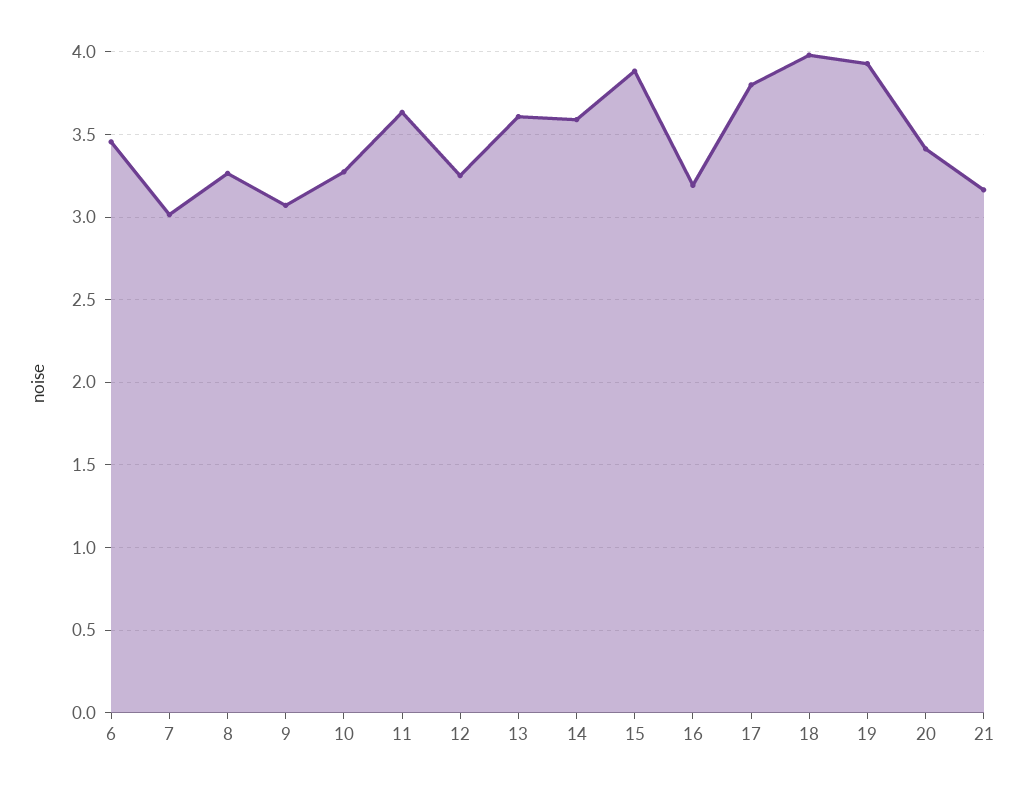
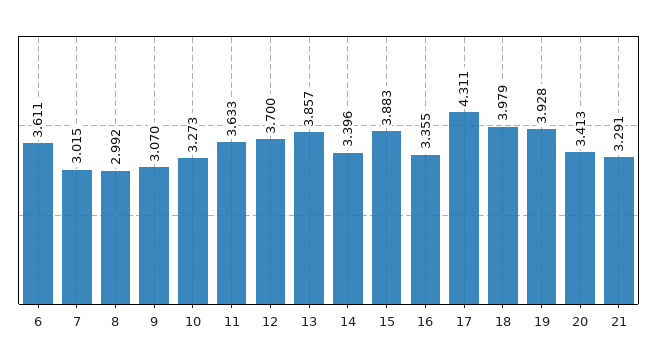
  {
-   "6": 3.45,
+   "6": 3.611,
    "7": 3.015,
-   "8": 3.25,
+   "8": 2.992,
    "9": 3.07,
    "10": 3.273,
    "11": 3.633,
-   "12": 3.25,
+   "12": 3.7,
-   "13": 3.6,
+   "13": 3.857,
-   "14": 3.6,
+   "14": 3.396,
    "15": 3.883,
-   "16": 3.2,
+   "16": 3.355,
-   "17": 3.8,
+   "17": 4.311,
    "18": 3.979,
    "19": 3.928,
    "20": 3.413,
-   "21": 3.15
+   "21": 3.291
  }

